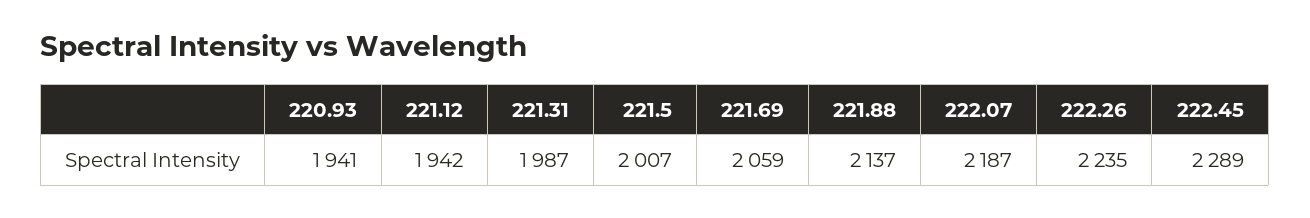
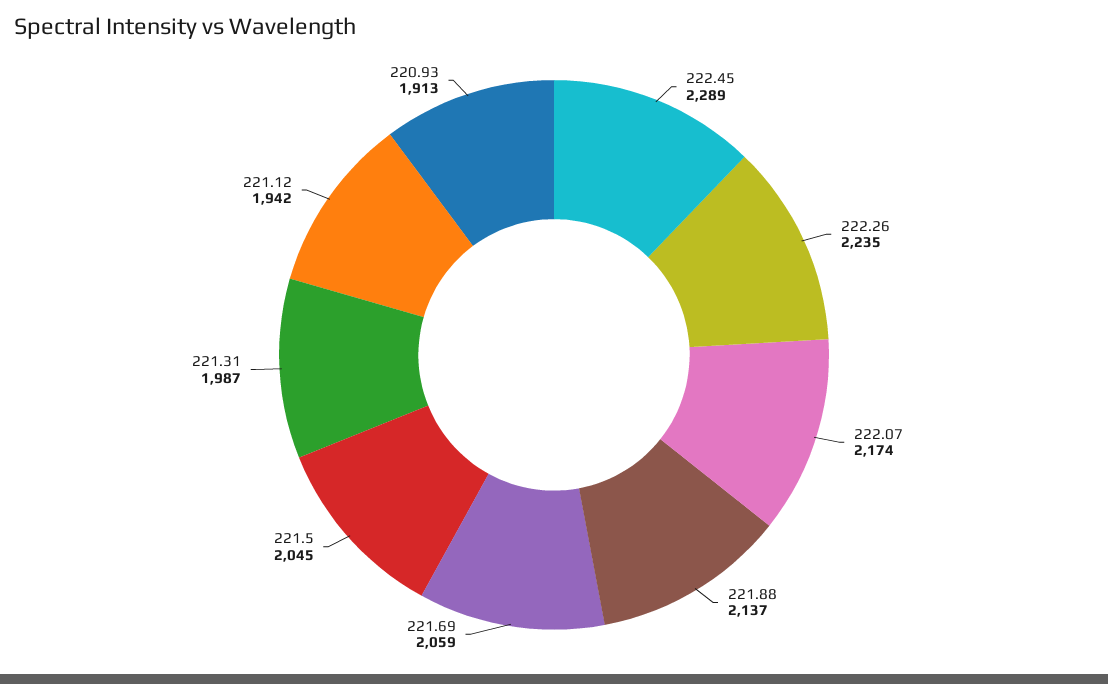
  {
-   "220.93": 1941,
+   "220.93": 1913,
    "221.12": 1942,
    "221.31": 1987,
-   "221.5": 2007,
+   "221.5": 2045,
    "221.69": 2059,
    "221.88": 2137,
-   "222.07": 2187,
+   "222.07": 2174,
    "222.26": 2235,
    "222.45": 2289
  }

